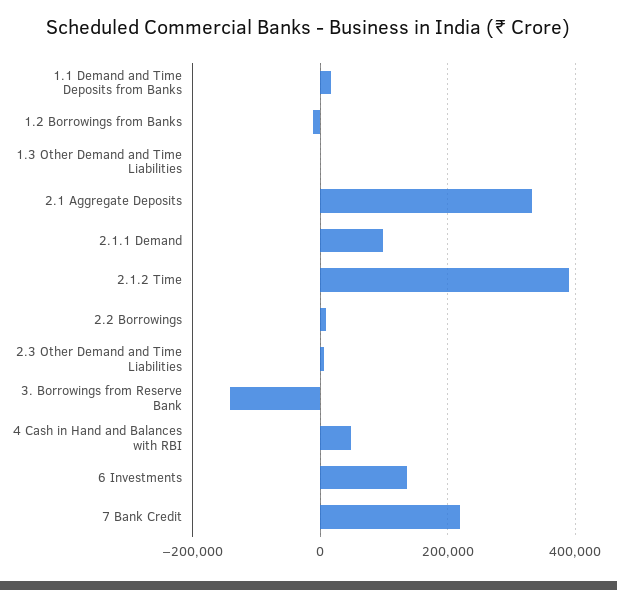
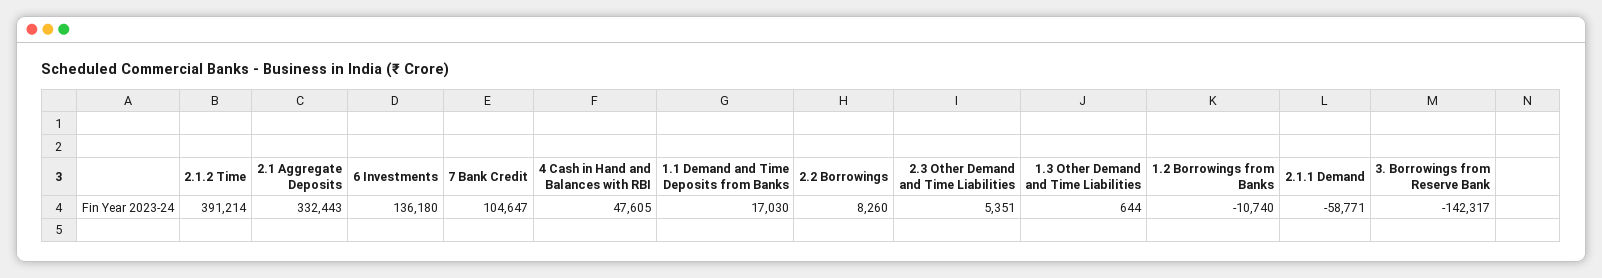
  {
    "1.1 Demand and Time Deposits from Banks": 17030,
    "1.2 Borrowings from Banks": -10740,
    "1.3 Other Demand and Time Liabilities": 644,
    "2.1 Aggregate Deposits": 332443,
-   "2.1.1 Demand": 100000,
+   "2.1.1 Demand": -58771,
    "2.1.2 Time": 391214,
    "2.2 Borrowings": 8260,
    "2.3 Other Demand and Time Liabilities": 5351,
    "3. Borrowings from Reserve Bank": -142317,
    "4 Cash in Hand and Balances with RBI": 47605,
    "6 Investments": 136180,
-   "7 Bank Credit": 220000
+   "7 Bank Credit": 104647
  }

